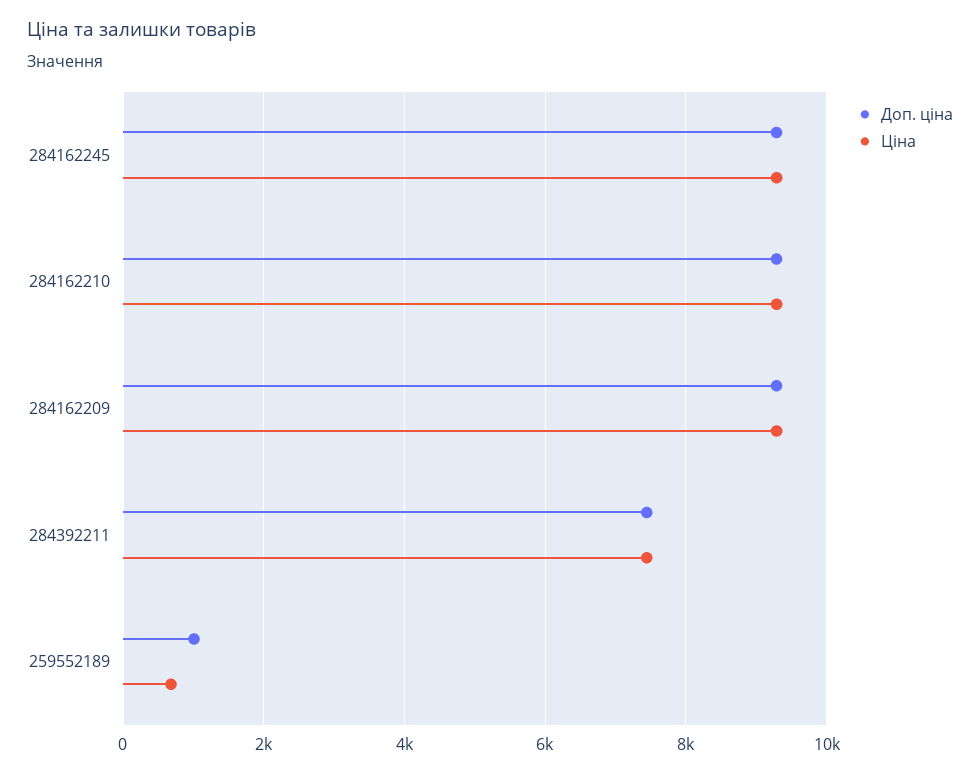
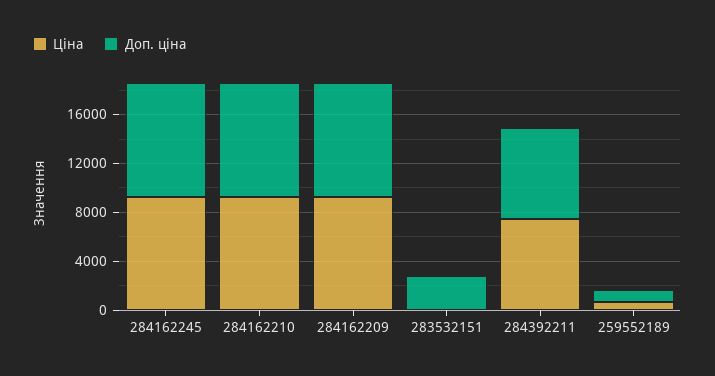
  {
    "Доп. ціна": {
      "284162245": 9200,
      "284162210": 9200,
      "284162209": 9200,
      "284392211": 7400,
-     "259552189": 1000
+     "259552189": 1000,
+     "283532151": 3000
    },
    "Ціна": {
      "284162245": 9200,
      "284162210": 9200,
      "284162209": 9200,
      "284392211": 7400,
-     "259552189": 600
+     "259552189": 600,
+     "283532151": 0
    }
  }

